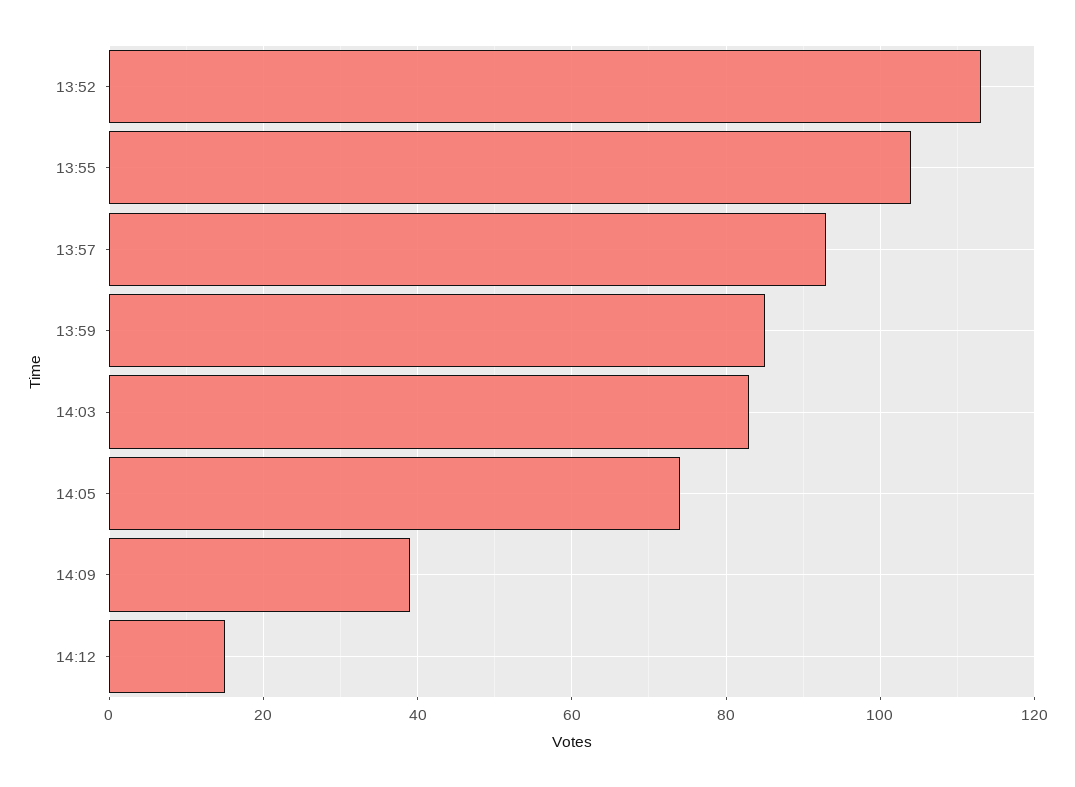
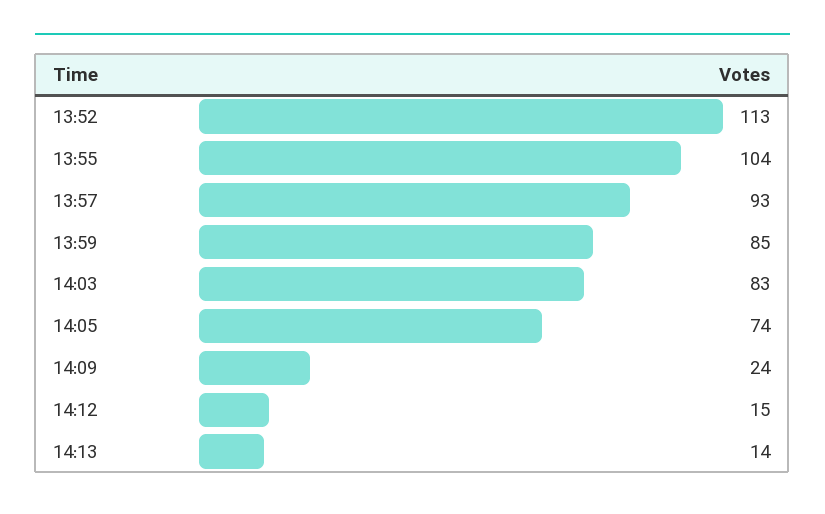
  {
    "13:52": 113,
    "13:55": 104,
    "13:57": 93,
    "13:59": 85,
    "14:03": 83,
    "14:05": 74,
-   "14:09": 40,
+   "14:09": 24,
-   "14:12": 15
+   "14:12": 15,
+   "14:13": 14
  }

